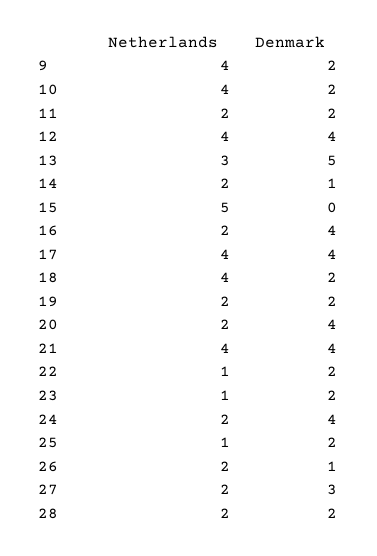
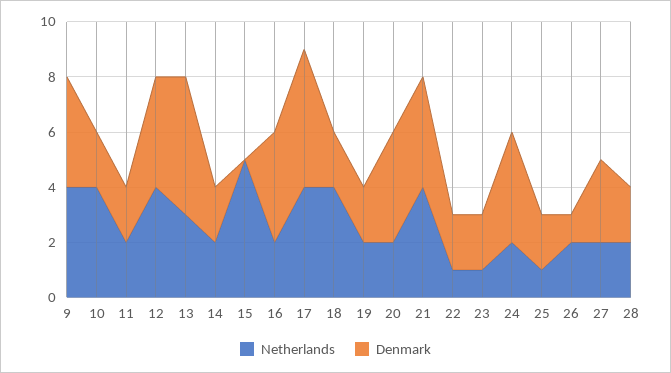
  {
    "Netherlands": {
      "9": 4,
      "10": 4,
      "11": 2,
      "12": 4,
      "13": 3,
      "14": 2,
      "15": 5,
      "16": 2,
      "17": 4,
      "18": 4,
      "19": 2,
      "20": 2,
      "21": 4,
      "22": 1,
      "23": 1,
      "24": 2,
      "25": 1,
      "26": 2,
      "27": 2,
      "28": 2
    },
    "Denmark": {
-     "9": 2,
+     "9": 4,
      "10": 2,
      "11": 2,
      "12": 4,
      "13": 5,
-     "14": 1,
+     "14": 2,
      "15": 0,
      "16": 4,
-     "17": 4,
+     "17": 5,
      "18": 2,
      "19": 2,
      "20": 4,
      "21": 4,
      "22": 2,
      "23": 2,
      "24": 4,
      "25": 2,
      "26": 1,
      "27": 3,
      "28": 2
    }
  }

